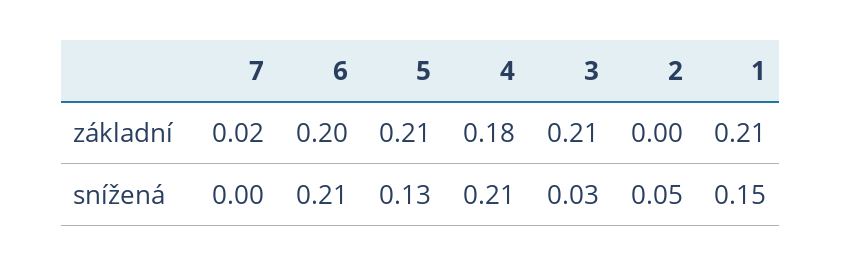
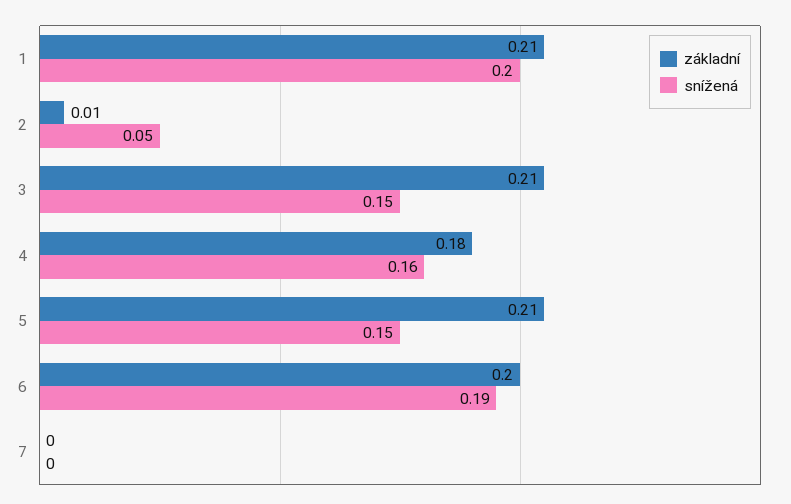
  {
    "základní": {
-     "7": 0.02,
+     "7": 0,
      "6": 0.2,
      "5": 0.21,
      "4": 0.18,
      "3": 0.21,
-     "2": 0,
+     "2": 0.01,
      "1": 0.21
    },
    "snížená": {
      "7": 0,
-     "6": 0.21,
+     "6": 0.19,
-     "5": 0.13,
+     "5": 0.15,
-     "4": 0.21,
+     "4": 0.16,
-     "3": 0.03,
+     "3": 0.15,
      "2": 0.05,
-     "1": 0.15
+     "1": 0.2
    }
  }

